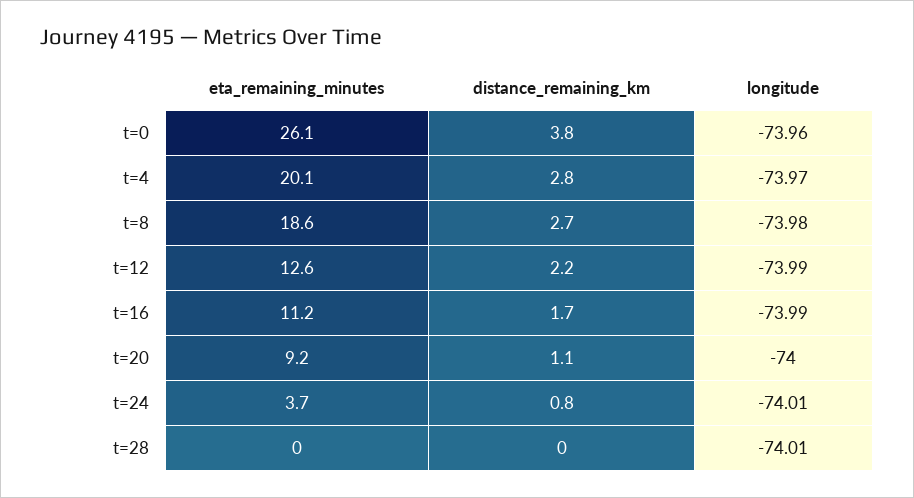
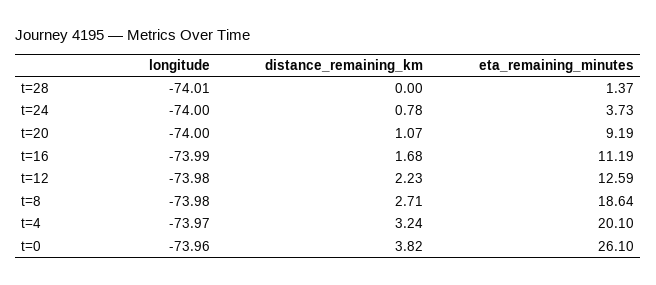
  {
    "eta_remaining_minutes": {
      "t=0": 26.1,
      "t=4": 20.1,
      "t=8": 18.64,
      "t=12": 12.59,
      "t=16": 11.19,
      "t=20": 9.19,
      "t=24": 3.73,
-     "t=28": 0
+     "t=28": 1.37
    },
    "distance_remaining_km": {
      "t=0": 3.82,
-     "t=4": 2.8,
+     "t=4": 3.24,
      "t=8": 2.71,
      "t=12": 2.23,
      "t=16": 1.68,
      "t=20": 1.07,
      "t=24": 0.78,
      "t=28": 0
    },
    "longitude": {
      "t=0": -73.96,
      "t=4": -73.97,
      "t=8": -73.98,
-     "t=12": -73.99,
+     "t=12": -73.98,
      "t=16": -73.99,
      "t=20": -74,
-     "t=24": -74.01,
+     "t=24": -74,
      "t=28": -74.01
    }
  }

